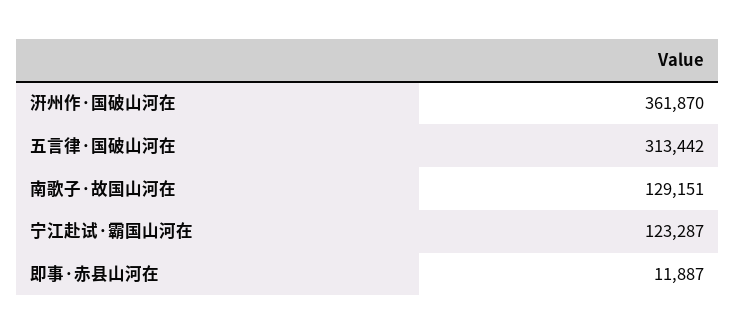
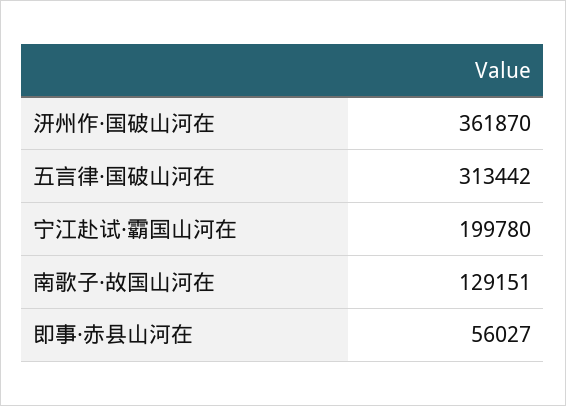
  {
    "汧州作·国破山河在": 361870,
    "五言律·国破山河在": 313442,
    "南歌子·故国山河在": 129151,
-   "宁江赴试·霸国山河在": 123287,
+   "宁江赴试·霸国山河在": 199780,
-   "即事·赤县山河在": 11887
+   "即事·赤县山河在": 56027
  }

